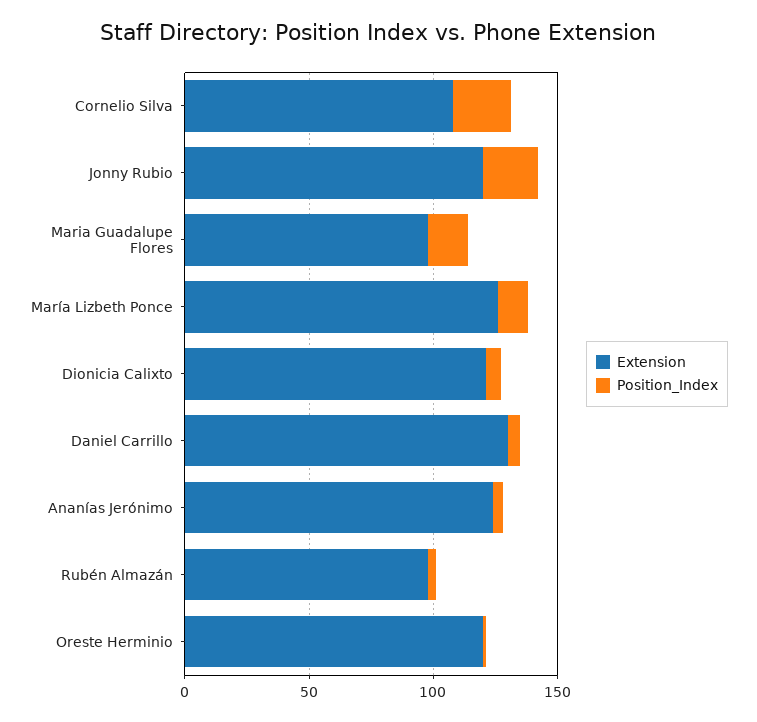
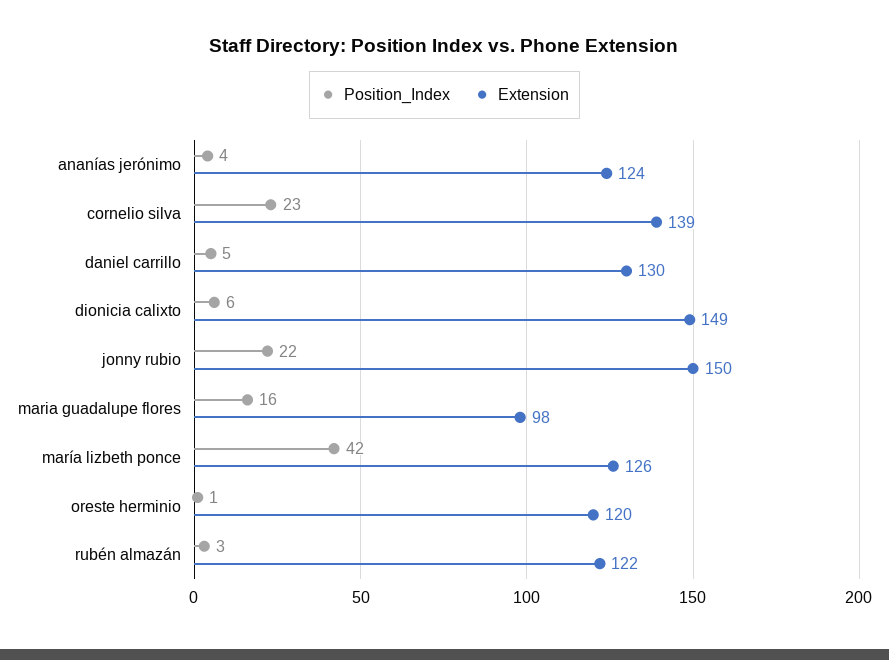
  {
    "Extension": {
-     "Cornelio Silva": 110,
+     "Cornelio Silva": 139,
-     "Jonny Rubio": 120,
+     "Jonny Rubio": 150,
      "Maria Guadalupe Flores": 98,
      "María Lizbeth Ponce": 126,
-     "Dionicia Calixto": 120,
+     "Dionicia Calixto": 149,
      "Daniel Carrillo": 130,
      "Ananías Jerónimo": 124,
-     "Rubén Almazán": 100,
+     "Rubén Almazán": 122,
      "Oreste Herminio": 120
    },
    "Position_Index": {
      "Cornelio Silva": 23,
      "Jonny Rubio": 22,
      "Maria Guadalupe Flores": 16,
-     "María Lizbeth Ponce": 10,
+     "María Lizbeth Ponce": 42,
      "Dionicia Calixto": 6,
      "Daniel Carrillo": 5,
      "Ananías Jerónimo": 4,
      "Rubén Almazán": 3,
      "Oreste Herminio": 1
    }
  }

